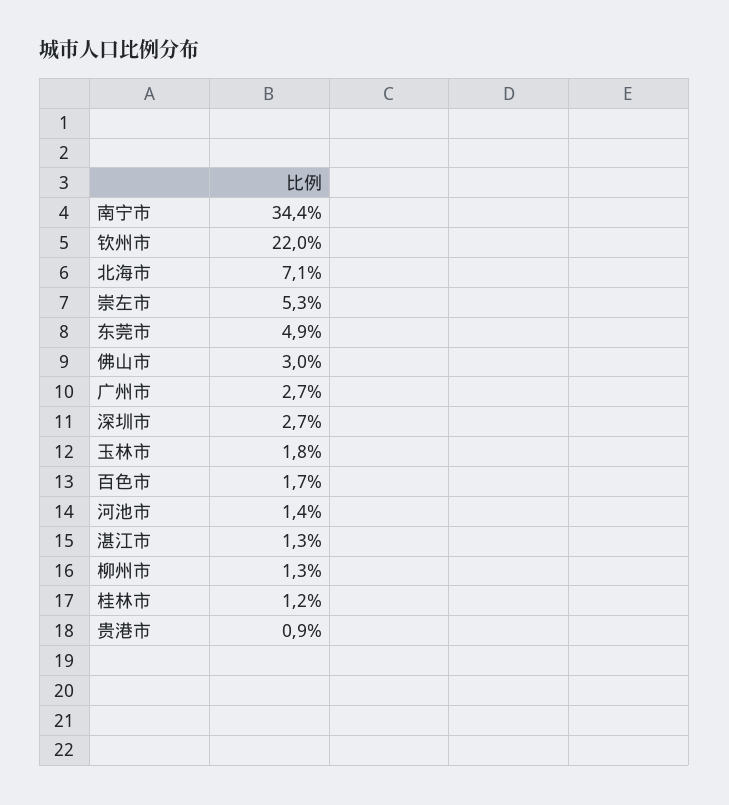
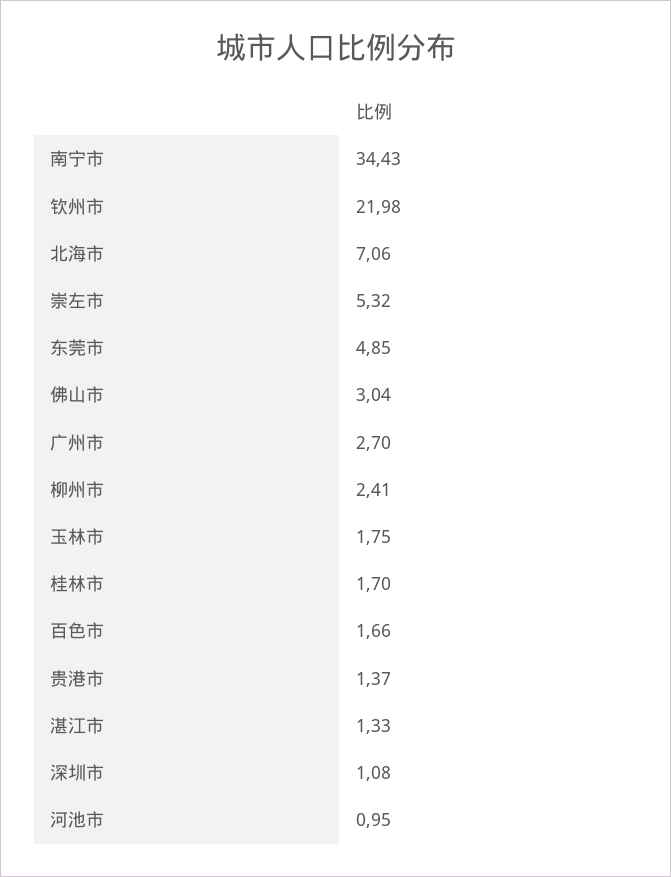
  {
    "南宁市": 34.43,
    "钦州市": 21.98,
    "北海市": 7.06,
    "崇左市": 5.32,
    "东莞市": 4.85,
    "佛山市": 3.04,
    "广州市": 2.7,
-   "深圳市": 2.7,
+   "深圳市": 1.08,
    "玉林市": 1.75,
    "百色市": 1.66,
-   "河池市": 1.4,
+   "河池市": 0.95,
    "湛江市": 1.33,
-   "柳州市": 1.3,
+   "柳州市": 2.41,
-   "桂林市": 1.2,
+   "桂林市": 1.7,
-   "贵港市": 0.9
+   "贵港市": 1.37
  }

